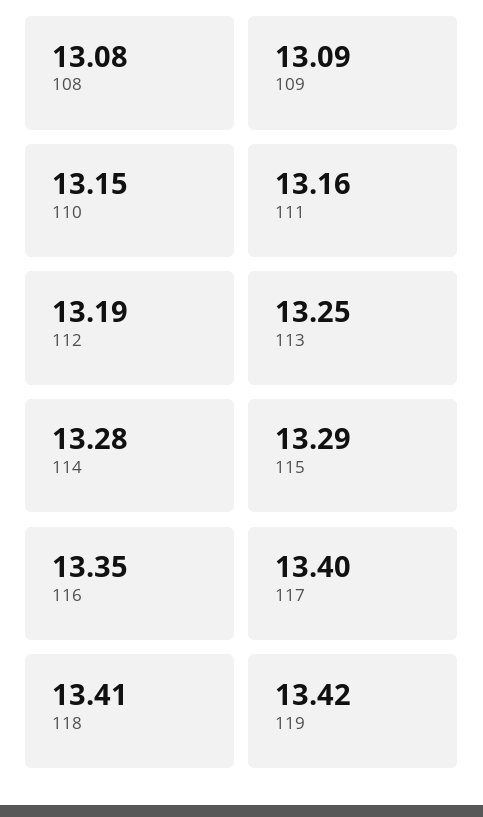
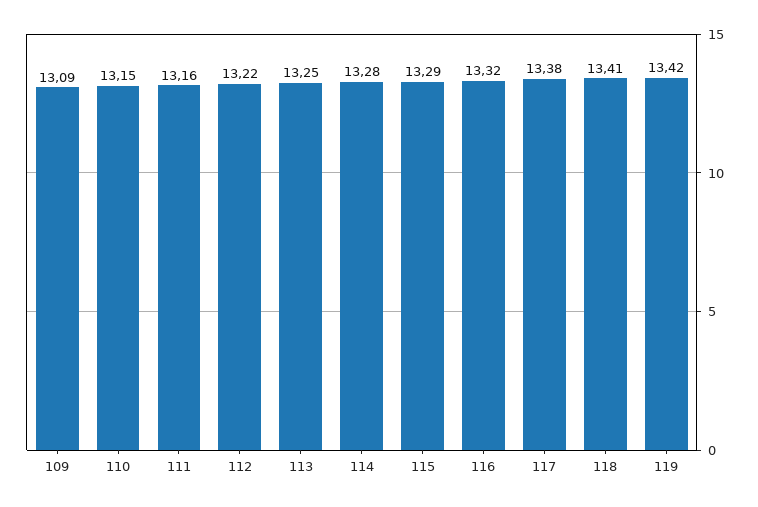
  {
-   "108": 13.08,
    "109": 13.09,
    "110": 13.15,
    "111": 13.16,
-   "112": 13.19,
+   "112": 13.22,
    "113": 13.25,
    "114": 13.28,
    "115": 13.29,
-   "116": 13.35,
+   "116": 13.32,
-   "117": 13.4,
+   "117": 13.38,
    "118": 13.41,
    "119": 13.42
  }

